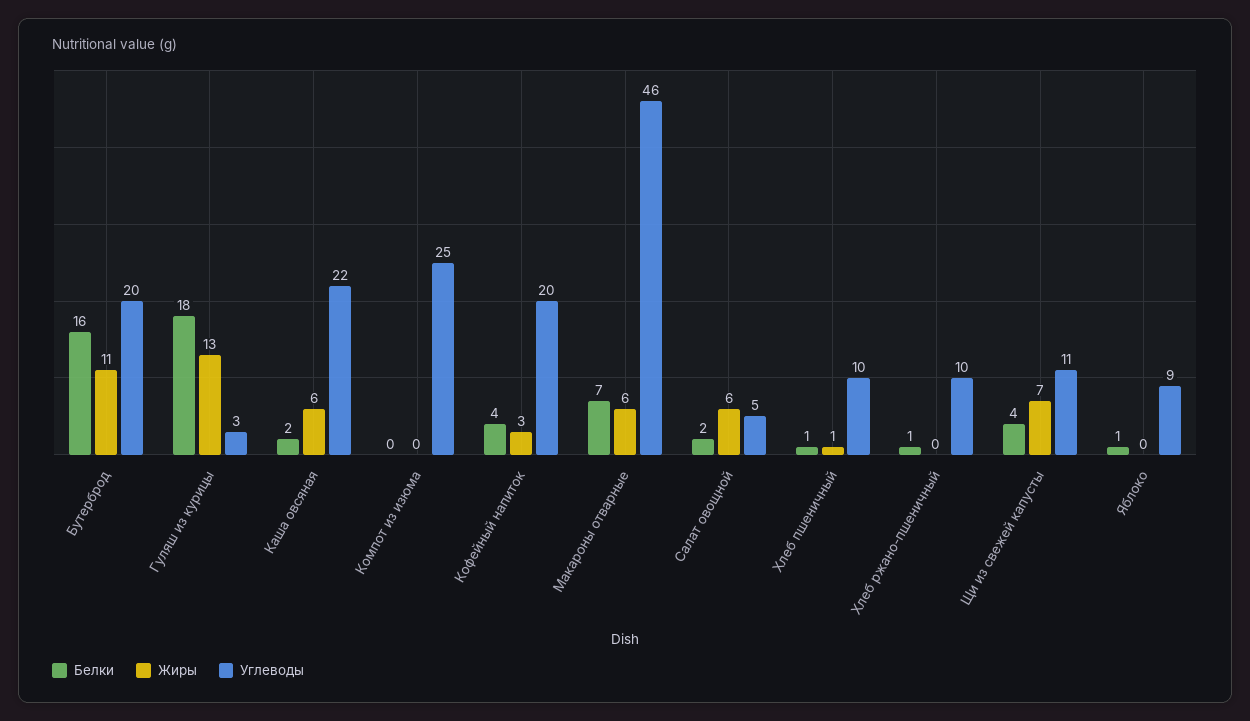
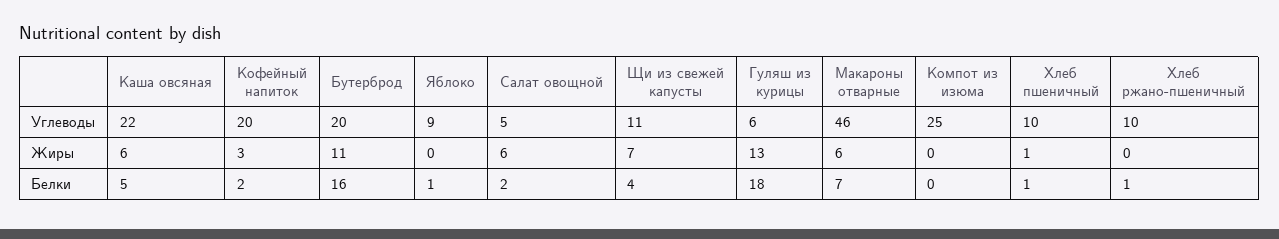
  {
    "Белки": {
      "Бутерброд": 16,
      "Гуляш из курицы": 18,
-     "Каша овсяная": 2,
+     "Каша овсяная": 5,
      "Компот из изюма": 0,
-     "Кофейный напиток": 4,
+     "Кофейный напиток": 2,
      "Макароны отварные": 7,
      "Салат овощной": 2,
      "Хлеб пшеничный": 1,
      "Хлеб ржано-пшеничный": 1,
      "Щи из свежей капусты": 4,
      "Яблоко": 1
    },
    "Жиры": {
      "Бутерброд": 11,
      "Гуляш из курицы": 13,
      "Каша овсяная": 6,
      "Компот из изюма": 0,
      "Кофейный напиток": 3,
      "Макароны отварные": 6,
      "Салат овощной": 6,
      "Хлеб пшеничный": 1,
      "Хлеб ржано-пшеничный": 0,
      "Щи из свежей капусты": 7,
      "Яблоко": 0
    },
    "Углеводы": {
      "Бутерброд": 20,
-     "Гуляш из курицы": 3,
+     "Гуляш из курицы": 6,
      "Каша овсяная": 22,
      "Компот из изюма": 25,
      "Кофейный напиток": 20,
      "Макароны отварные": 46,
      "Салат овощной": 5,
      "Хлеб пшеничный": 10,
      "Хлеб ржано-пшеничный": 10,
      "Щи из свежей капусты": 11,
      "Яблоко": 9
    }
  }

